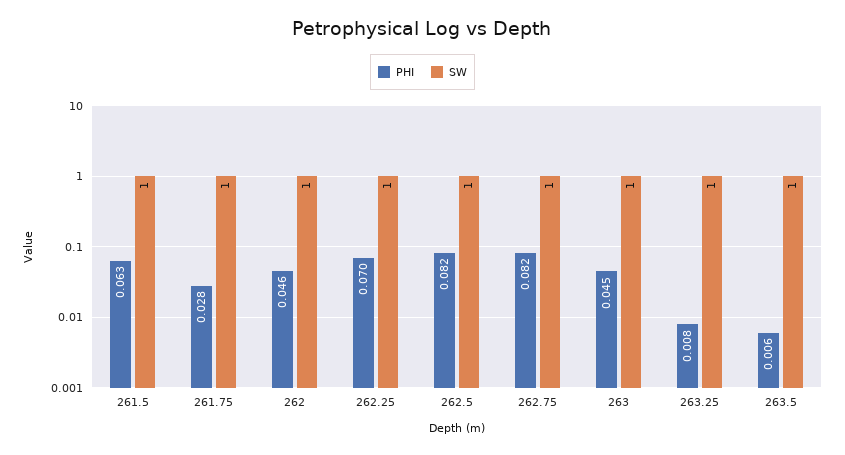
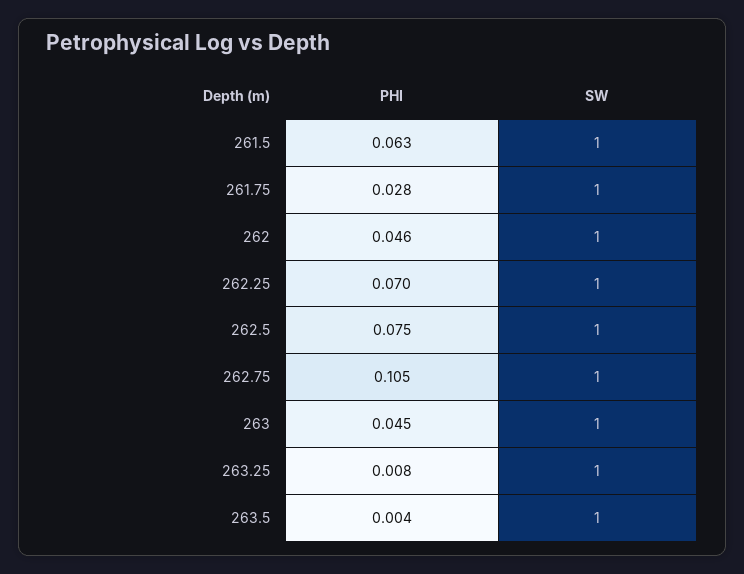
  {
    "PHI": {
      "261.5": 0.063,
      "261.75": 0.028,
      "262": 0.046,
      "262.25": 0.07,
-     "262.5": 0.082,
+     "262.5": 0.075,
-     "262.75": 0.082,
+     "262.75": 0.105,
      "263": 0.045,
      "263.25": 0.008,
-     "263.5": 0.006
+     "263.5": 0.004
    },
    "SW": {
      "261.5": 1,
      "261.75": 1,
      "262": 1,
      "262.25": 1,
      "262.5": 1,
      "262.75": 1,
      "263": 1,
      "263.25": 1,
      "263.5": 1
    }
  }

